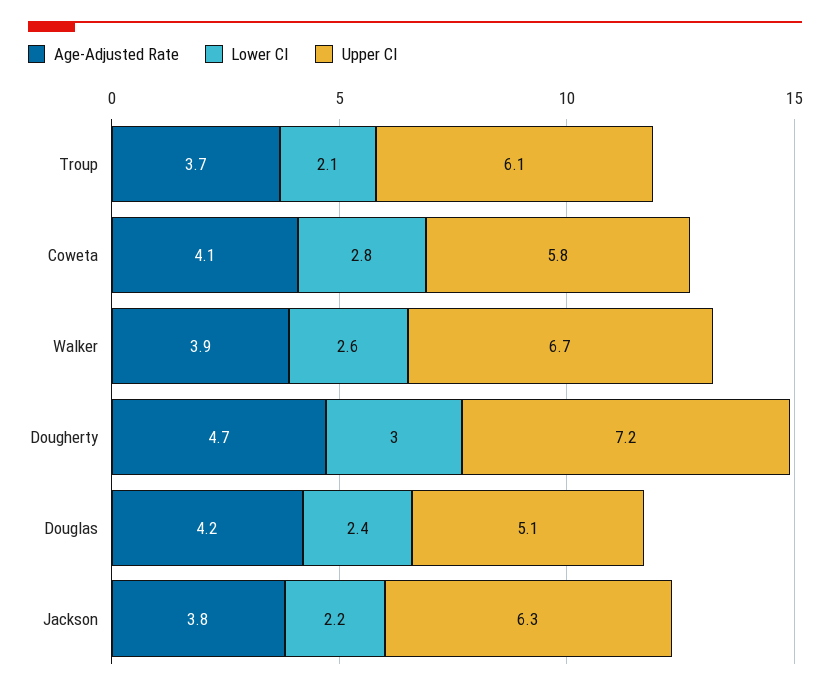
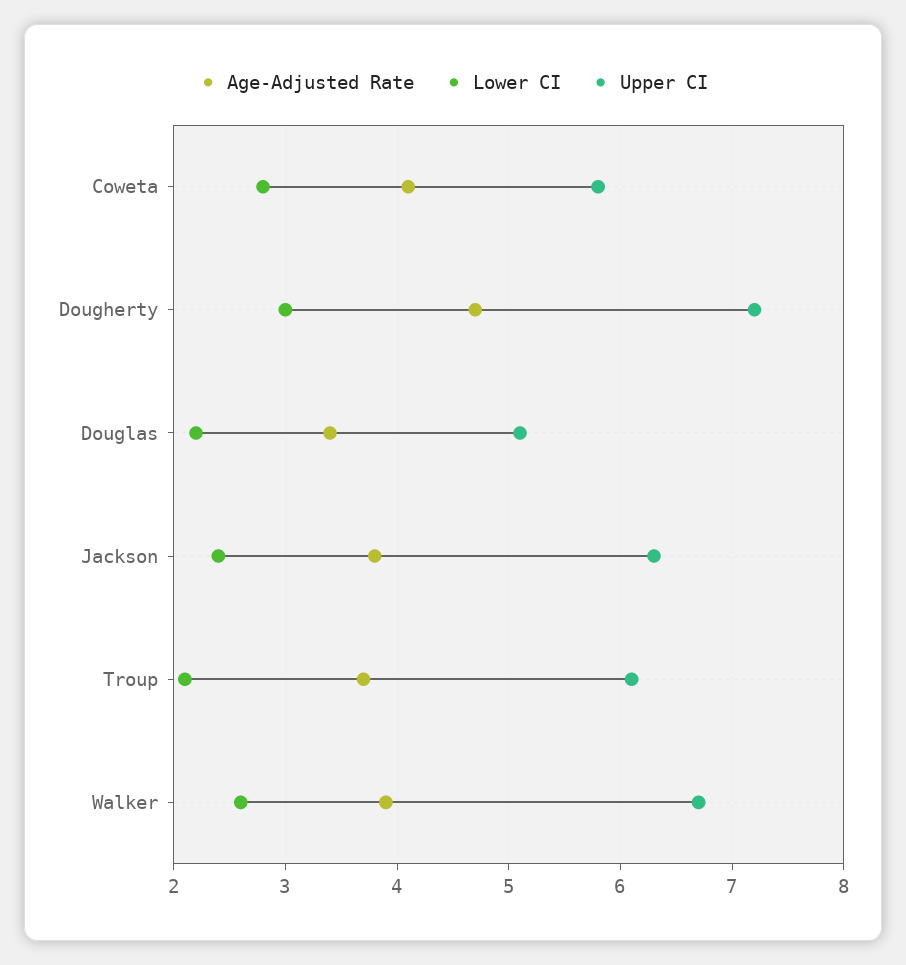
  {
    "Age-Adjusted Rate": {
      "Troup": 3.7,
      "Coweta": 4.1,
      "Walker": 3.9,
      "Dougherty": 4.7,
-     "Douglas": 4.2,
+     "Douglas": 3.4,
      "Jackson": 3.8
    },
    "Lower CI": {
      "Troup": 2.1,
      "Coweta": 2.8,
      "Walker": 2.6,
      "Dougherty": 3,
-     "Douglas": 2.4,
+     "Douglas": 2.2,
-     "Jackson": 2.2
+     "Jackson": 2.4
    },
    "Upper CI": {
      "Troup": 6.1,
      "Coweta": 5.8,
      "Walker": 6.7,
      "Dougherty": 7.2,
      "Douglas": 5.1,
      "Jackson": 6.3
    }
  }

